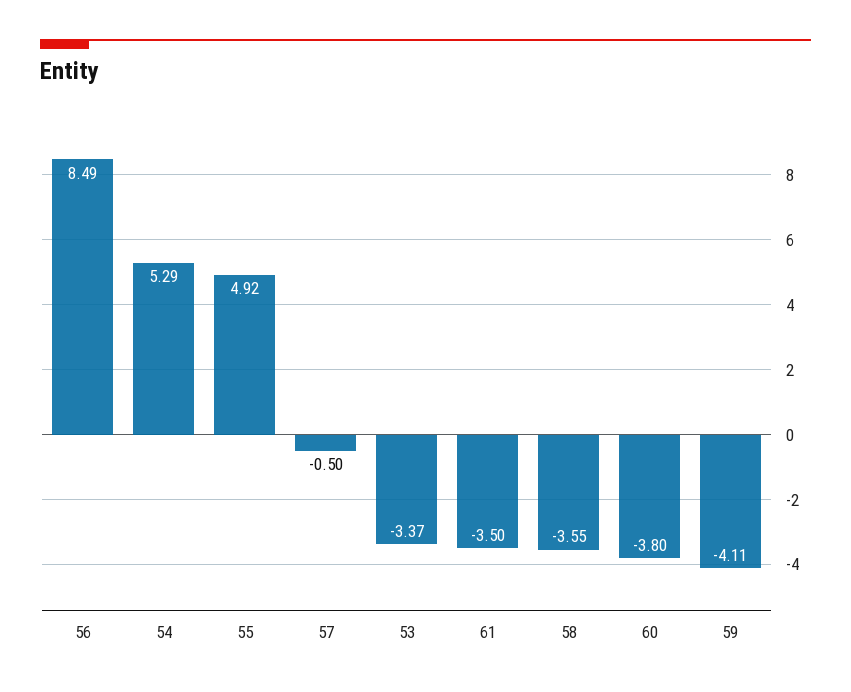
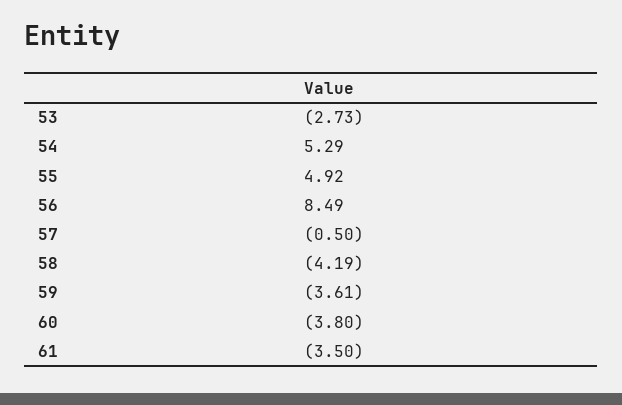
  {
    "56": 8.49,
    "54": 5.29,
    "55": 4.92,
    "57": -0.5,
-   "53": -3.37,
+   "53": -2.73,
    "61": -3.5,
-   "58": -3.55,
+   "58": -4.19,
    "60": -3.8,
-   "59": -4.11
+   "59": -3.61
  }

